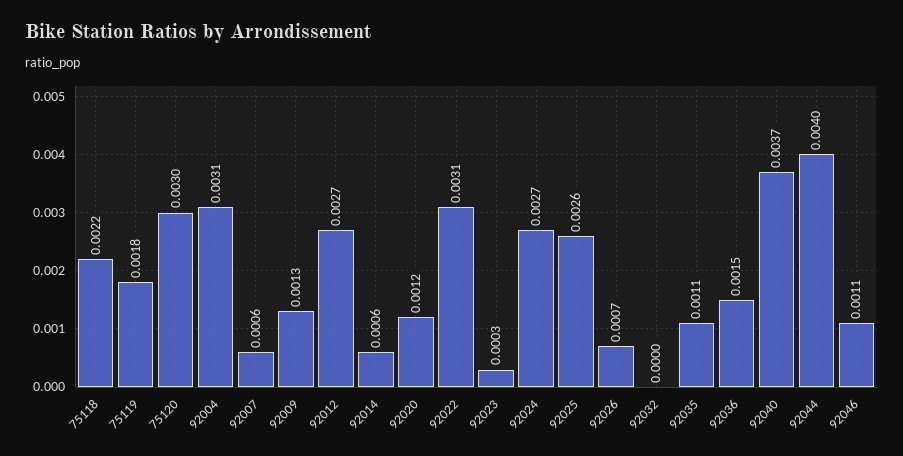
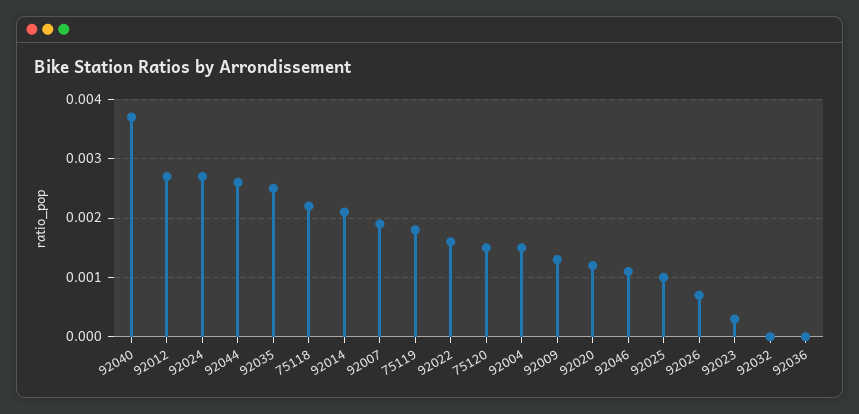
  {
    "75118": 0.0022,
    "75119": 0.0018,
-   "75120": 0.003,
+   "75120": 0.0015,
-   "92004": 0.0031,
+   "92004": 0.0015,
-   "92007": 0.0006,
+   "92007": 0.002,
    "92009": 0.0013,
    "92012": 0.0027,
-   "92014": 0.0006,
+   "92014": 0.002,
    "92020": 0.0012,
-   "92022": 0.0031,
+   "92022": 0.0015,
    "92023": 0.0003,
    "92024": 0.0027,
-   "92025": 0.0026,
+   "92025": 0.001,
    "92026": 0.0007,
    "92032": 0,
-   "92035": 0.0011,
+   "92035": 0.0025,
-   "92036": 0.0015,
+   "92036": 0,
    "92040": 0.0037,
-   "92044": 0.004,
+   "92044": 0.0025,
    "92046": 0.0011
  }

